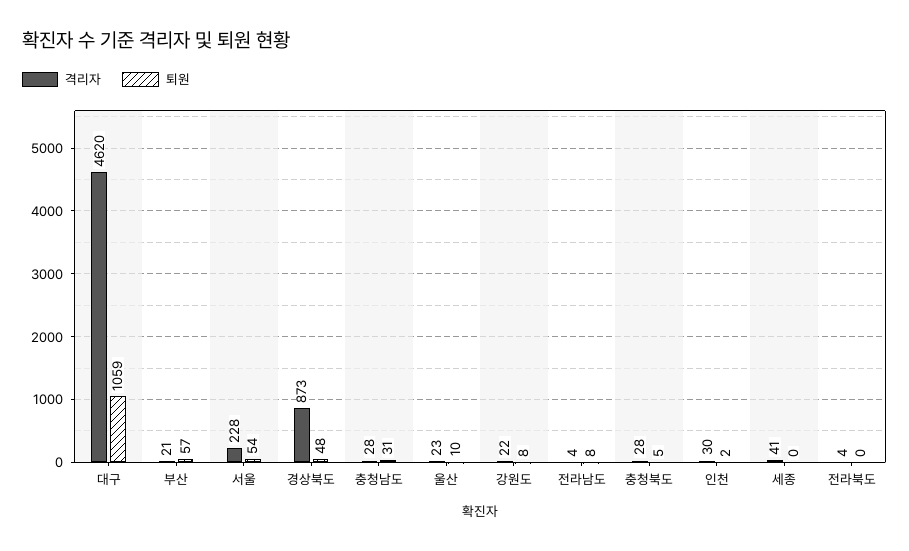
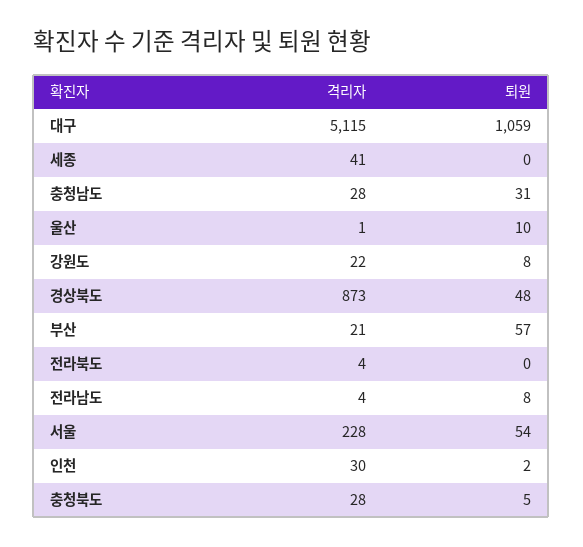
  {
    "격리자": {
-     "대구": 4620,
+     "대구": 5115,
      "부산": 21,
      "서울": 228,
      "경상북도": 873,
      "충청남도": 28,
-     "울산": 23,
+     "울산": 1,
      "강원도": 22,
      "전라남도": 4,
      "충청북도": 28,
      "인천": 30,
      "세종": 41,
      "전라북도": 4
    },
    "퇴원": {
      "대구": 1059,
      "부산": 57,
      "서울": 54,
      "경상북도": 48,
      "충청남도": 31,
      "울산": 10,
      "강원도": 8,
      "전라남도": 8,
      "충청북도": 5,
      "인천": 2,
      "세종": 0,
      "전라북도": 0
    }
  }

